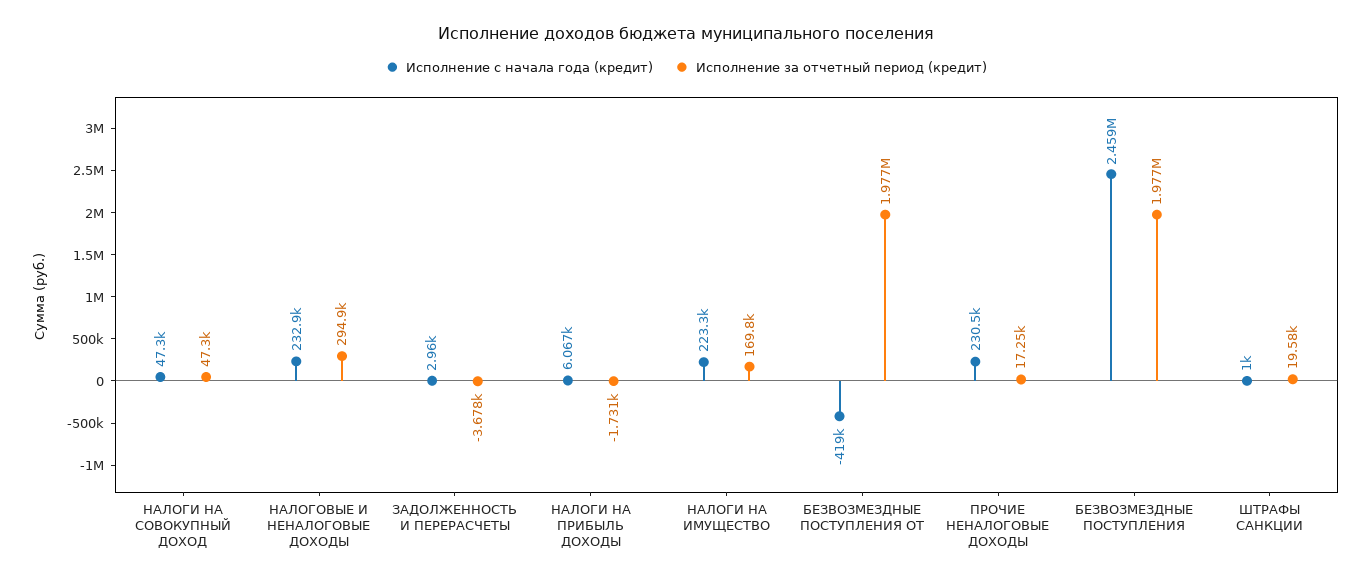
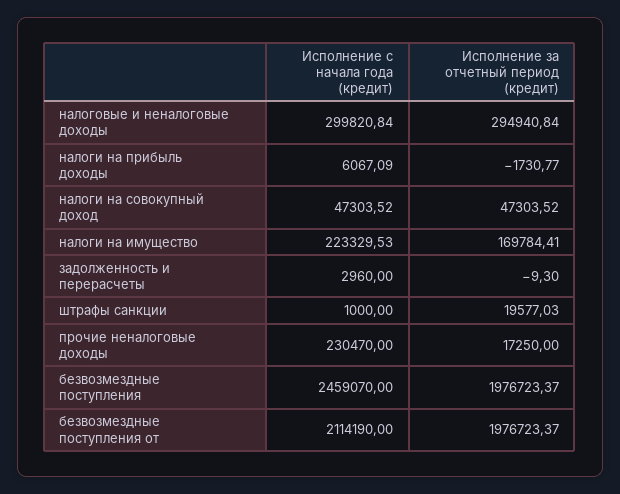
  {
    "Исполнение с начала года (кредит)": {
      "НАЛОГИ НА СОВОКУПНЫЙ ДОХОД": 47303.52,
-     "НАЛОГОВЫЕ И НЕНАЛОГОВЫЕ ДОХОДЫ": 232900,
+     "НАЛОГОВЫЕ И НЕНАЛОГОВЫЕ ДОХОДЫ": 299820.84,
      "ЗАДОЛЖЕННОСТЬ И ПЕРЕРАСЧЕТЫ": 2960,
      "НАЛОГИ НА ПРИБЫЛЬ ДОХОДЫ": 6067.09,
      "НАЛОГИ НА ИМУЩЕСТВО": 223329.53,
-     "БЕЗВОЗМЕЗДНЫЕ ПОСТУПЛЕНИЯ ОТ": -419000,
+     "БЕЗВОЗМЕЗДНЫЕ ПОСТУПЛЕНИЯ ОТ": 2114190,
      "ПРОЧИЕ НЕНАЛОГОВЫЕ ДОХОДЫ": 230470,
      "БЕЗВОЗМЕЗДНЫЕ ПОСТУПЛЕНИЯ": 2459070,
      "ШТРАФЫ САНКЦИИ": 1000
    },
    "Исполнение за отчетный период (кредит)": {
      "НАЛОГИ НА СОВОКУПНЫЙ ДОХОД": 47303.52,
      "НАЛОГОВЫЕ И НЕНАЛОГОВЫЕ ДОХОДЫ": 294940.84,
-     "ЗАДОЛЖЕННОСТЬ И ПЕРЕРАСЧЕТЫ": -3678,
+     "ЗАДОЛЖЕННОСТЬ И ПЕРЕРАСЧЕТЫ": -9.3,
      "НАЛОГИ НА ПРИБЫЛЬ ДОХОДЫ": -1730.77,
      "НАЛОГИ НА ИМУЩЕСТВО": 169784.41,
      "БЕЗВОЗМЕЗДНЫЕ ПОСТУПЛЕНИЯ ОТ": 1976723.37,
      "ПРОЧИЕ НЕНАЛОГОВЫЕ ДОХОДЫ": 17250,
      "БЕЗВОЗМЕЗДНЫЕ ПОСТУПЛЕНИЯ": 1976723.37,
      "ШТРАФЫ САНКЦИИ": 19577.03
    }
  }

